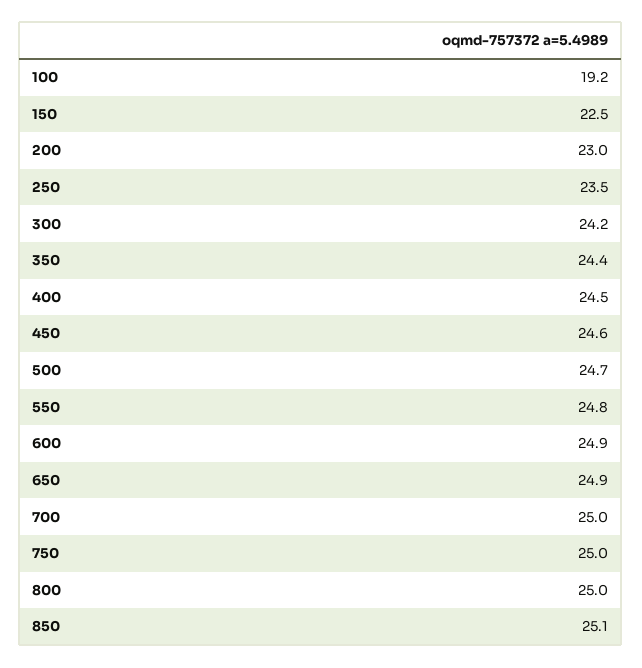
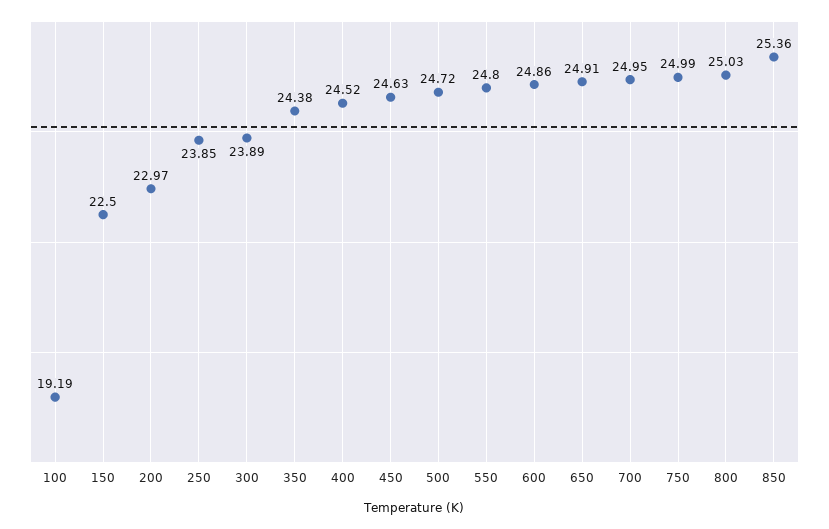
  {
    "100": 19.19,
    "150": 22.5,
    "200": 22.97,
-   "250": 23.5,
+   "250": 23.85,
-   "300": 24.2,
+   "300": 23.89,
    "350": 24.38,
    "400": 24.52,
    "450": 24.63,
    "500": 24.72,
    "550": 24.8,
    "600": 24.86,
    "650": 24.91,
    "700": 24.95,
    "750": 24.99,
    "800": 25.03,
-   "850": 25.1
+   "850": 25.36
  }

